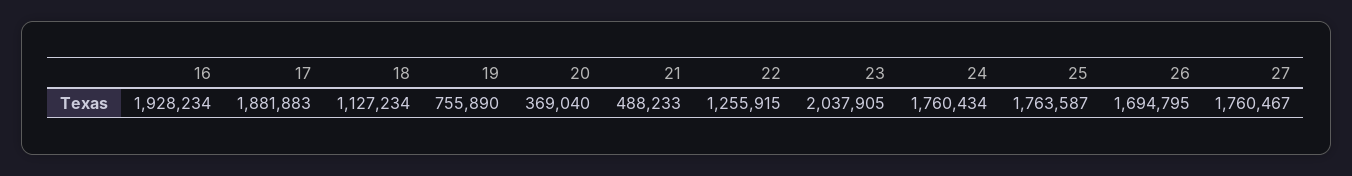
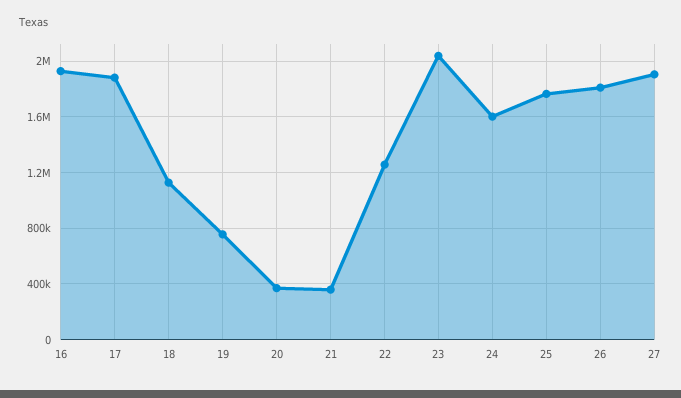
  {
    "16": 1928234,
    "17": 1881883,
    "18": 1127234,
    "19": 755890,
    "20": 369040,
-   "21": 488233,
+   "21": 350000,
    "22": 1255915,
    "23": 2037905,
-   "24": 1760434,
+   "24": 1600000,
    "25": 1763587,
-   "26": 1694795,
+   "26": 1800000,
-   "27": 1760467
+   "27": 1900000
  }

